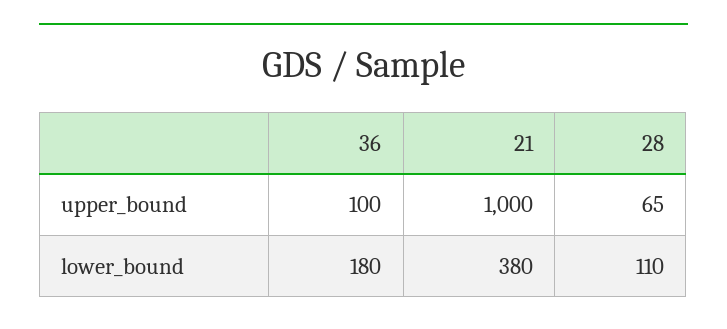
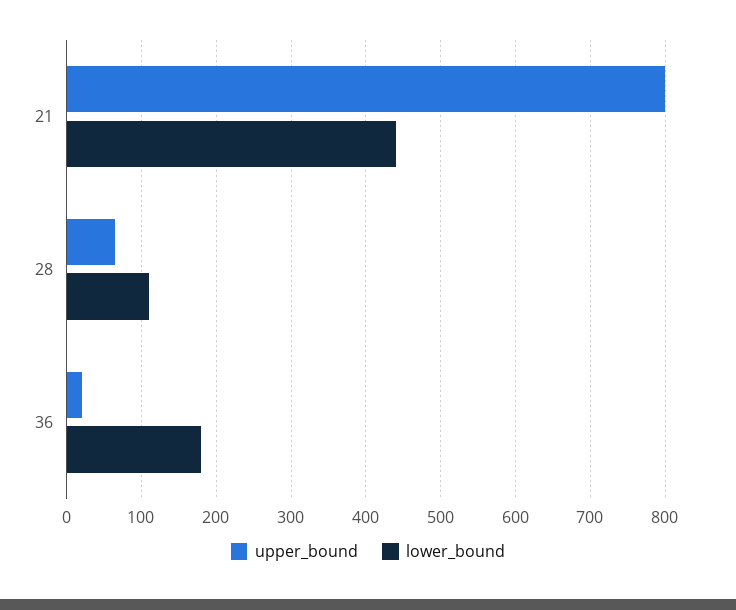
  {
    "upper_bound": {
-     "36": 100,
+     "36": 20,
-     "21": 1000,
+     "21": 800,
      "28": 65
    },
    "lower_bound": {
      "36": 180,
-     "21": 380,
+     "21": 440,
      "28": 110
    }
  }

